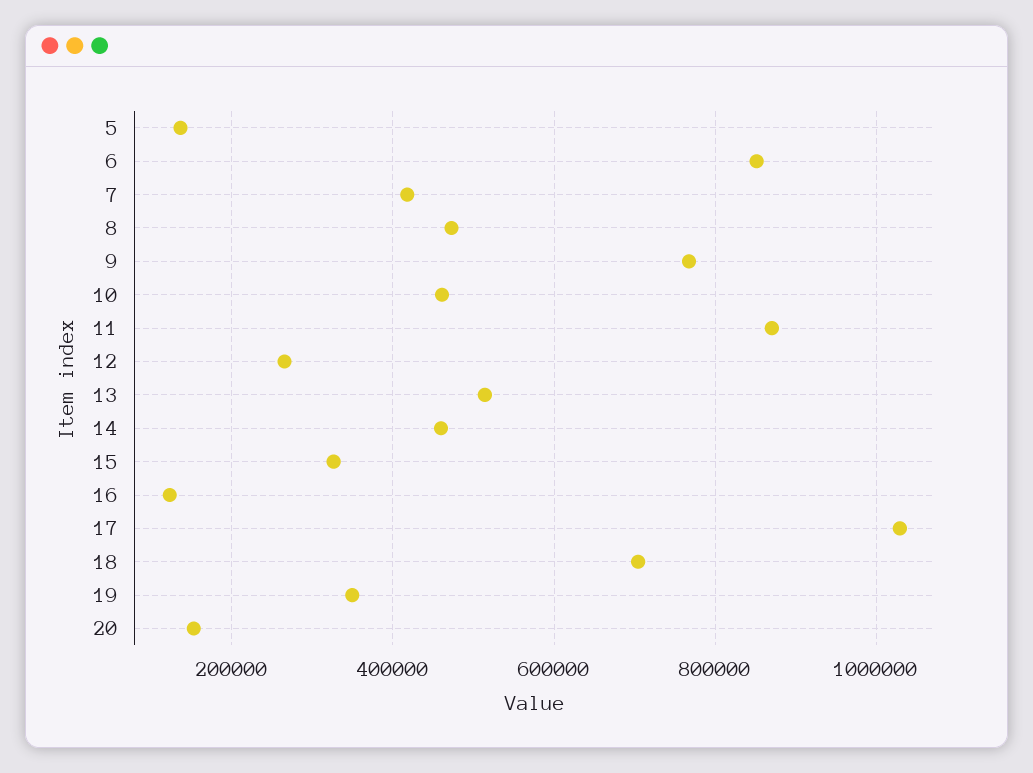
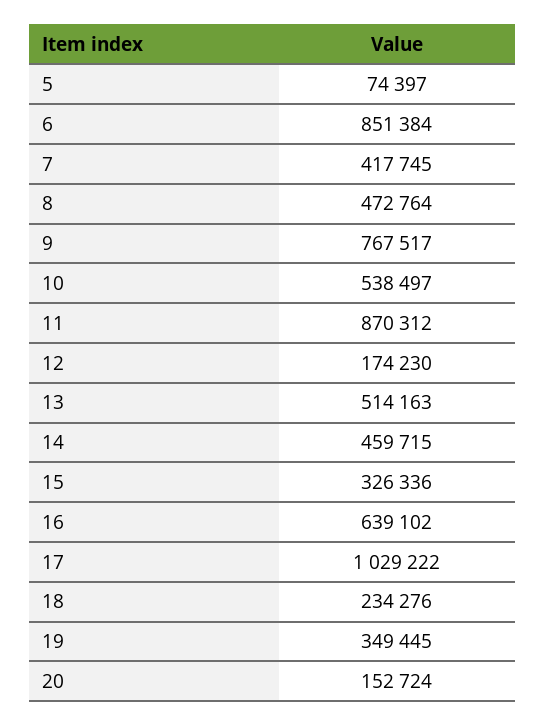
  {
-   "5": 140000,
+   "5": 74397,
    "6": 851384,
    "7": 417745,
    "8": 472764,
    "9": 767517,
-   "10": 460000,
+   "10": 538497,
    "11": 870312,
-   "12": 260000,
+   "12": 174230,
    "13": 514163,
    "14": 459715,
    "15": 326336,
-   "16": 120000,
+   "16": 639102,
    "17": 1029222,
-   "18": 700000,
+   "18": 234276,
    "19": 349445,
    "20": 152724
  }

